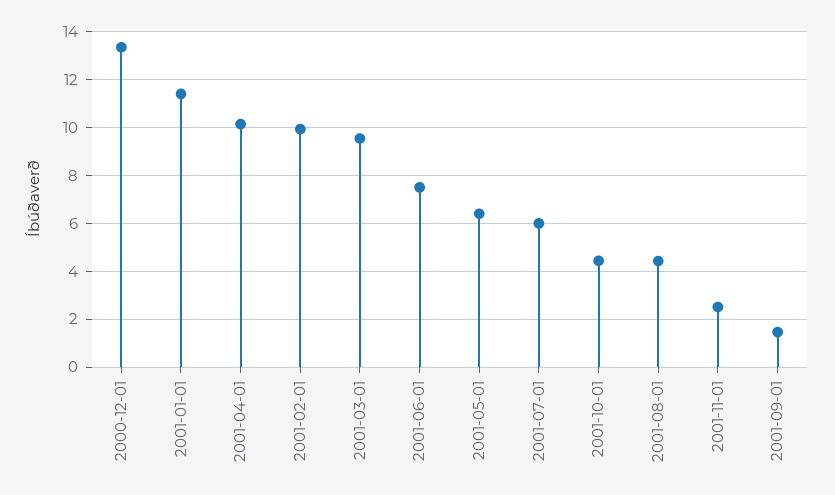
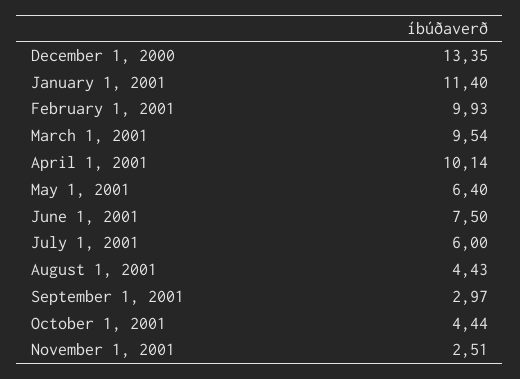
  {
    "2000-12-01": 13.35,
    "2001-01-01": 11.4,
    "2001-04-01": 10.14,
    "2001-02-01": 9.93,
    "2001-03-01": 9.54,
    "2001-06-01": 7.5,
    "2001-05-01": 6.4,
    "2001-07-01": 6,
    "2001-10-01": 4.44,
    "2001-08-01": 4.43,
    "2001-11-01": 2.51,
-   "2001-09-01": 1.5
+   "2001-09-01": 2.97
  }

